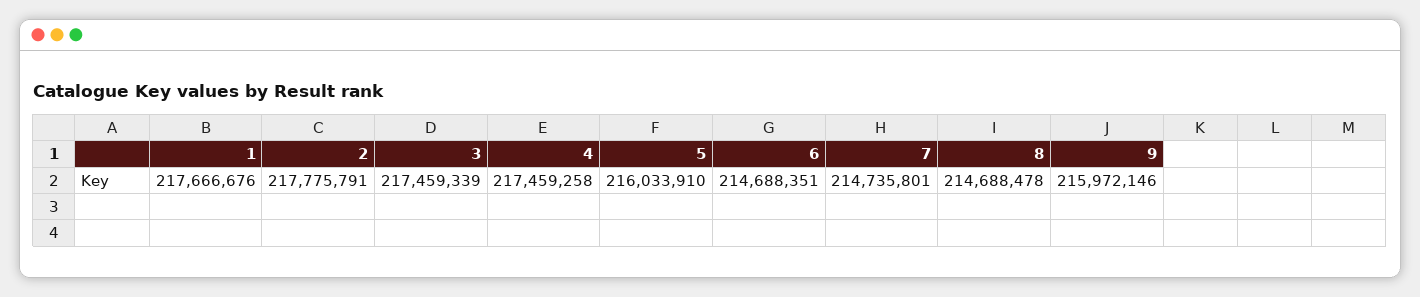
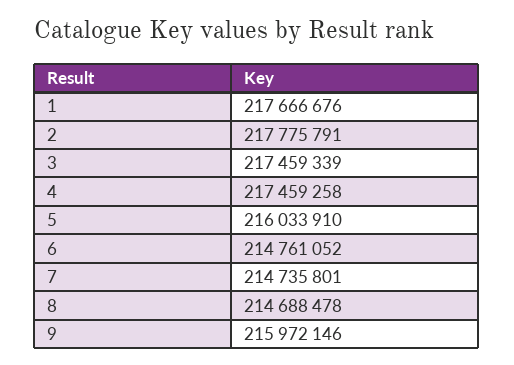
  {
    "1": 217666676,
    "2": 217775791,
    "3": 217459339,
    "4": 217459258,
    "5": 216033910,
-   "6": 214688351,
+   "6": 214761052,
    "7": 214735801,
    "8": 214688478,
    "9": 215972146
  }

